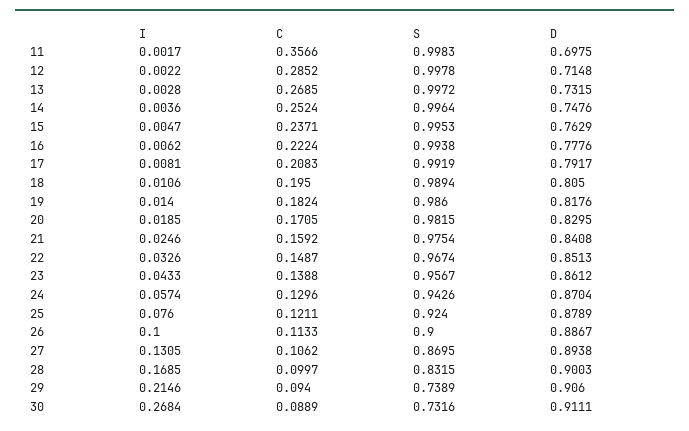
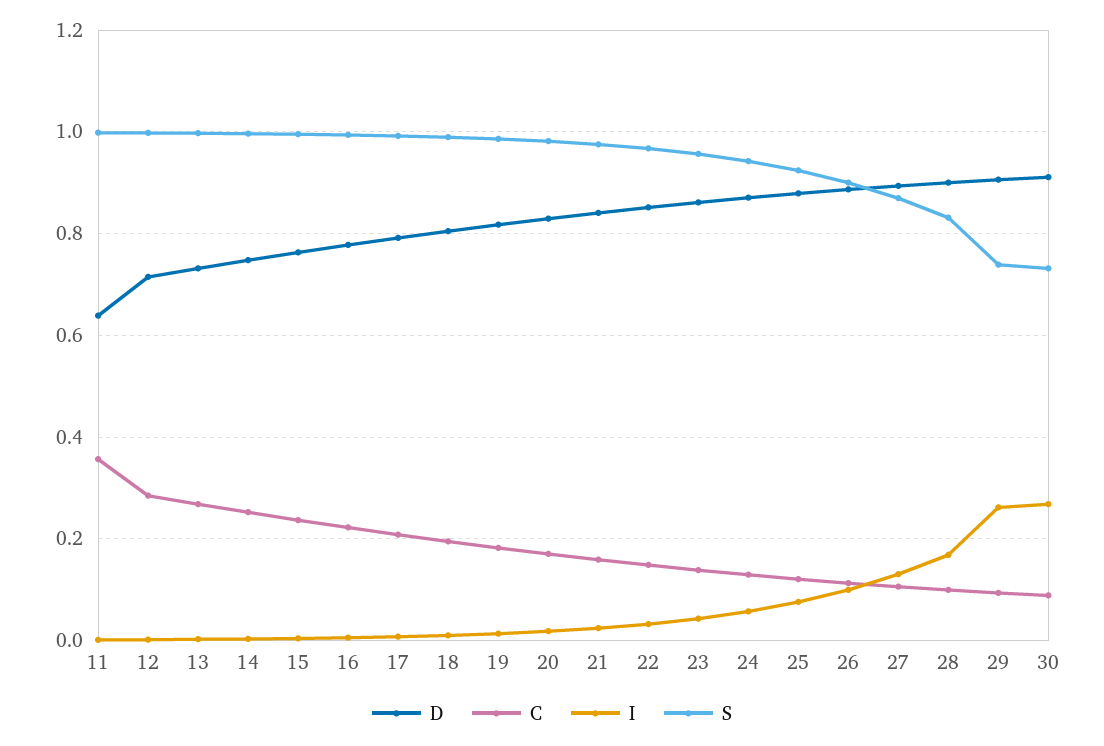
  {
    "I": {
      "11": 0.0017,
      "12": 0.0022,
      "13": 0.0028,
      "14": 0.0036,
      "15": 0.0047,
      "16": 0.0062,
      "17": 0.0081,
      "18": 0.0106,
      "19": 0.014,
      "20": 0.0185,
      "21": 0.0246,
      "22": 0.0326,
      "23": 0.0433,
      "24": 0.0574,
      "25": 0.076,
      "26": 0.1,
      "27": 0.1305,
      "28": 0.1685,
-     "29": 0.2146,
+     "29": 0.26,
      "30": 0.2684
    },
    "C": {
      "11": 0.3566,
      "12": 0.2852,
      "13": 0.2685,
      "14": 0.2524,
      "15": 0.2371,
      "16": 0.2224,
      "17": 0.2083,
      "18": 0.195,
      "19": 0.1824,
      "20": 0.1705,
      "21": 0.1592,
      "22": 0.1487,
      "23": 0.1388,
      "24": 0.1296,
      "25": 0.1211,
      "26": 0.1133,
      "27": 0.1062,
      "28": 0.0997,
      "29": 0.094,
      "30": 0.0889
    },
    "S": {
      "11": 0.9983,
      "12": 0.9978,
      "13": 0.9972,
      "14": 0.9964,
      "15": 0.9953,
      "16": 0.9938,
      "17": 0.9919,
      "18": 0.9894,
      "19": 0.986,
      "20": 0.9815,
      "21": 0.9754,
      "22": 0.9674,
      "23": 0.9567,
      "24": 0.9426,
      "25": 0.924,
      "26": 0.9,
      "27": 0.8695,
      "28": 0.8315,
      "29": 0.7389,
      "30": 0.7316
    },
    "D": {
-     "11": 0.6975,
+     "11": 0.64,
      "12": 0.7148,
      "13": 0.7315,
      "14": 0.7476,
      "15": 0.7629,
      "16": 0.7776,
      "17": 0.7917,
      "18": 0.805,
      "19": 0.8176,
      "20": 0.8295,
      "21": 0.8408,
      "22": 0.8513,
      "23": 0.8612,
      "24": 0.8704,
      "25": 0.8789,
      "26": 0.8867,
      "27": 0.8938,
      "28": 0.9003,
      "29": 0.906,
      "30": 0.9111
    }
  }

